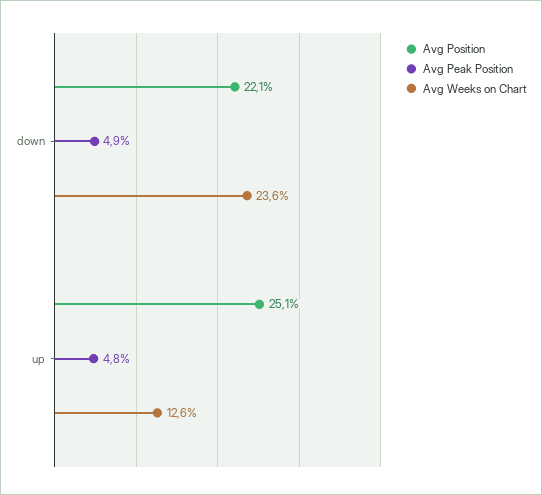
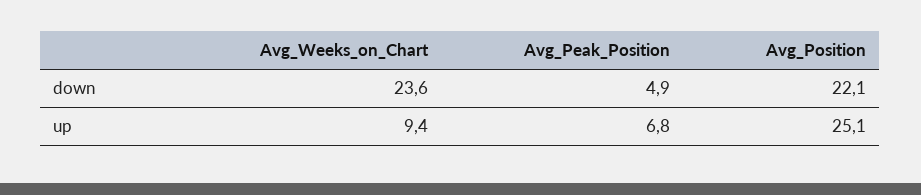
  {
    "Avg Position": {
      "down": 22.1,
      "up": 25.1
    },
    "Avg Peak Position": {
      "down": 4.9,
-     "up": 4.8
+     "up": 6.8
    },
    "Avg Weeks on Chart": {
      "down": 23.6,
-     "up": 12.6
+     "up": 9.4
    }
  }

